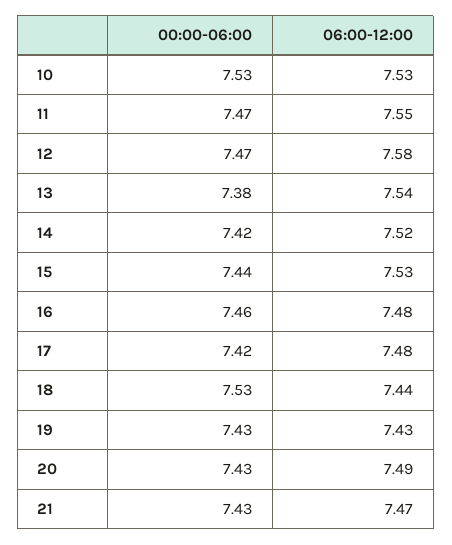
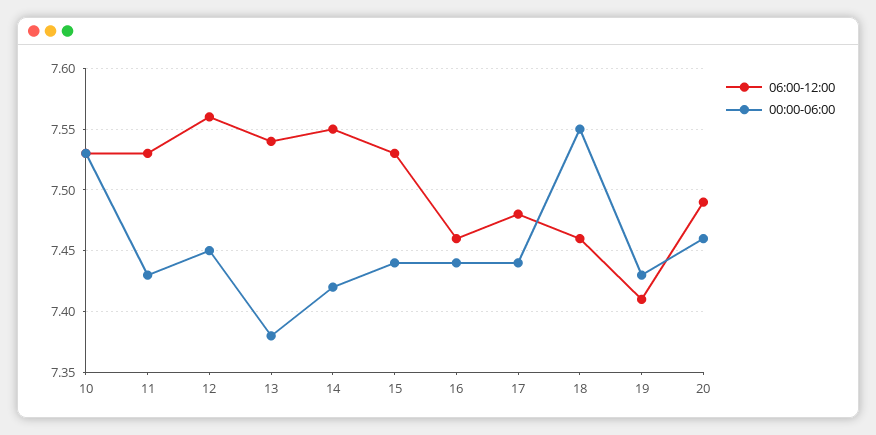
  {
    "00:00-06:00": {
      "10": 7.53,
-     "11": 7.47,
+     "11": 7.43,
-     "12": 7.47,
+     "12": 7.45,
      "13": 7.38,
      "14": 7.42,
      "15": 7.44,
-     "16": 7.46,
+     "16": 7.44,
-     "17": 7.42,
+     "17": 7.44,
-     "18": 7.53,
+     "18": 7.55,
      "19": 7.43,
-     "20": 7.43,
+     "20": 7.46
-     "21": 7.43
    },
    "06:00-12:00": {
      "10": 7.53,
-     "11": 7.55,
+     "11": 7.53,
-     "12": 7.58,
+     "12": 7.56,
      "13": 7.54,
-     "14": 7.52,
+     "14": 7.55,
      "15": 7.53,
-     "16": 7.48,
+     "16": 7.46,
      "17": 7.48,
-     "18": 7.44,
+     "18": 7.46,
-     "19": 7.43,
+     "19": 7.41,
-     "20": 7.49,
+     "20": 7.49
-     "21": 7.47
    }
  }

